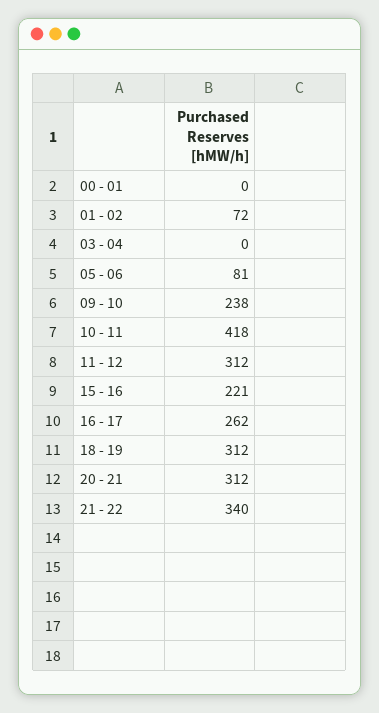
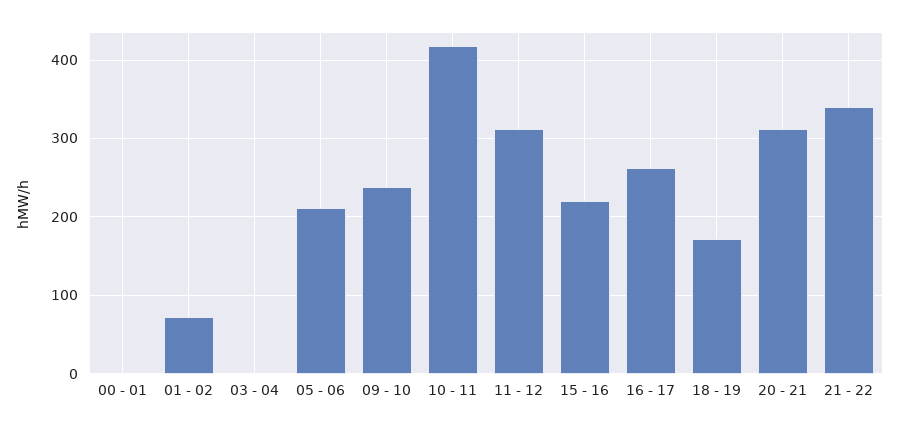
  {
    "00 - 01": 0,
    "01 - 02": 72,
    "03 - 04": 0,
-   "05 - 06": 81,
+   "05 - 06": 210,
    "09 - 10": 238,
    "10 - 11": 418,
    "11 - 12": 312,
    "15 - 16": 221,
    "16 - 17": 262,
-   "18 - 19": 312,
+   "18 - 19": 170,
    "20 - 21": 312,
    "21 - 22": 340
  }

